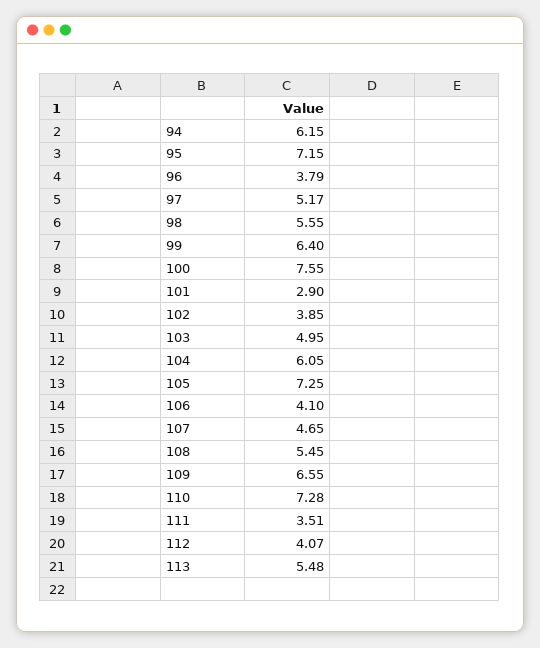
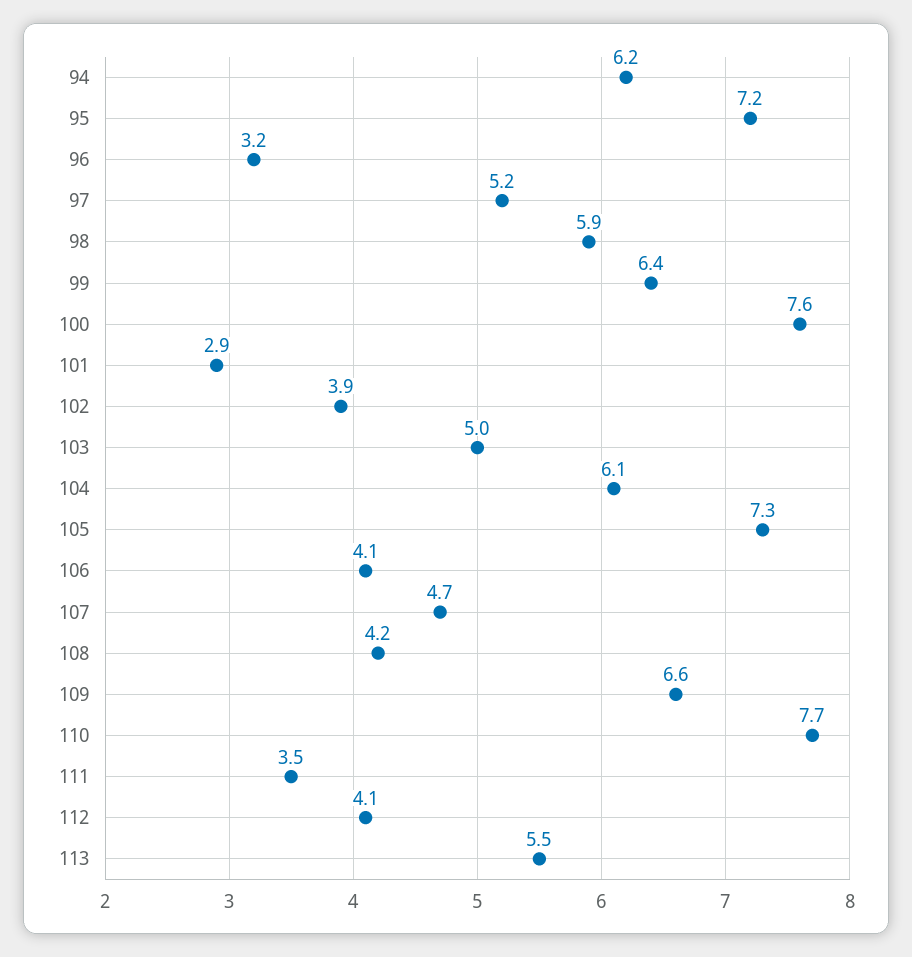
  {
    "94": 6.15,
    "95": 7.15,
-   "96": 3.79,
+   "96": 3.2,
    "97": 5.17,
-   "98": 5.55,
+   "98": 5.9,
    "99": 6.4,
    "100": 7.55,
    "101": 2.9,
    "102": 3.85,
    "103": 4.95,
    "104": 6.05,
    "105": 7.25,
    "106": 4.1,
    "107": 4.65,
-   "108": 5.45,
+   "108": 4.2,
    "109": 6.55,
-   "110": 7.28,
+   "110": 7.7,
    "111": 3.51,
    "112": 4.07,
    "113": 5.48
  }

